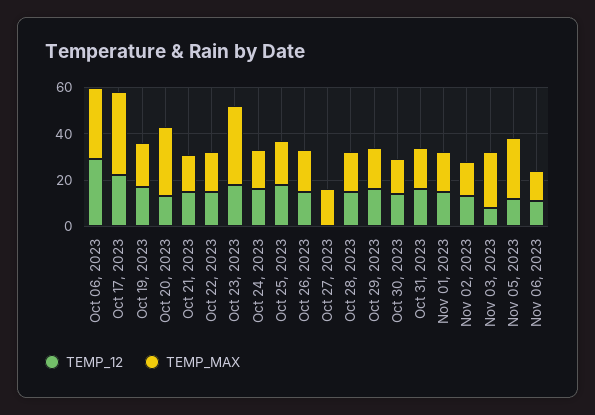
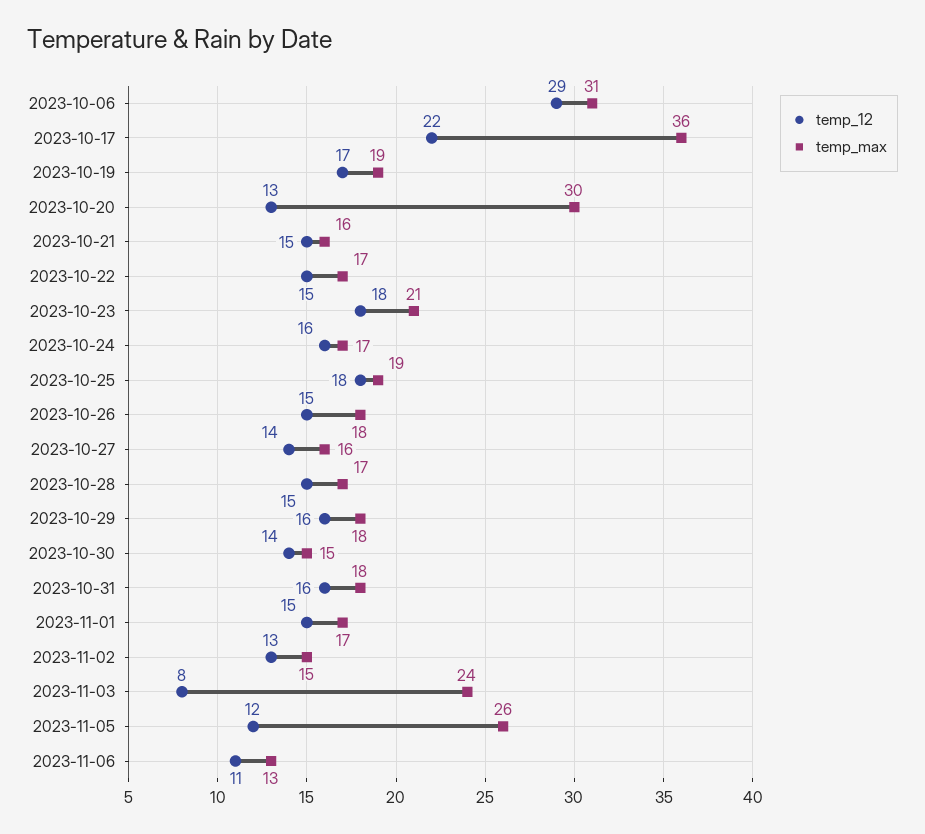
  {
    "TEMP_12": {
      "Oct 06, 2023": 29,
      "Oct 17, 2023": 22,
      "Oct 19, 2023": 17,
      "Oct 20, 2023": 13,
      "Oct 21, 2023": 15,
      "Oct 22, 2023": 15,
      "Oct 23, 2023": 18,
      "Oct 24, 2023": 16,
      "Oct 25, 2023": 18,
      "Oct 26, 2023": 15,
-     "Oct 27, 2023": 0,
+     "Oct 27, 2023": 14,
      "Oct 28, 2023": 15,
      "Oct 29, 2023": 16,
      "Oct 30, 2023": 14,
      "Oct 31, 2023": 16,
      "Nov 01, 2023": 15,
      "Nov 02, 2023": 13,
      "Nov 03, 2023": 8,
      "Nov 05, 2023": 12,
      "Nov 06, 2023": 11
    },
    "TEMP_MAX": {
      "Oct 06, 2023": 31,
      "Oct 17, 2023": 36,
      "Oct 19, 2023": 19,
      "Oct 20, 2023": 30,
      "Oct 21, 2023": 16,
      "Oct 22, 2023": 17,
-     "Oct 23, 2023": 35,
+     "Oct 23, 2023": 21,
      "Oct 24, 2023": 17,
      "Oct 25, 2023": 19,
      "Oct 26, 2023": 18,
      "Oct 27, 2023": 16,
      "Oct 28, 2023": 17,
      "Oct 29, 2023": 18,
      "Oct 30, 2023": 15,
      "Oct 31, 2023": 18,
      "Nov 01, 2023": 17,
      "Nov 02, 2023": 15,
      "Nov 03, 2023": 24,
      "Nov 05, 2023": 26,
      "Nov 06, 2023": 13
    }
  }

